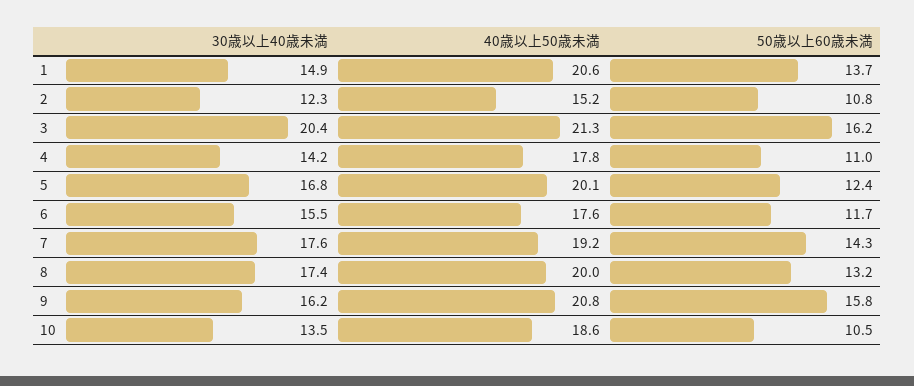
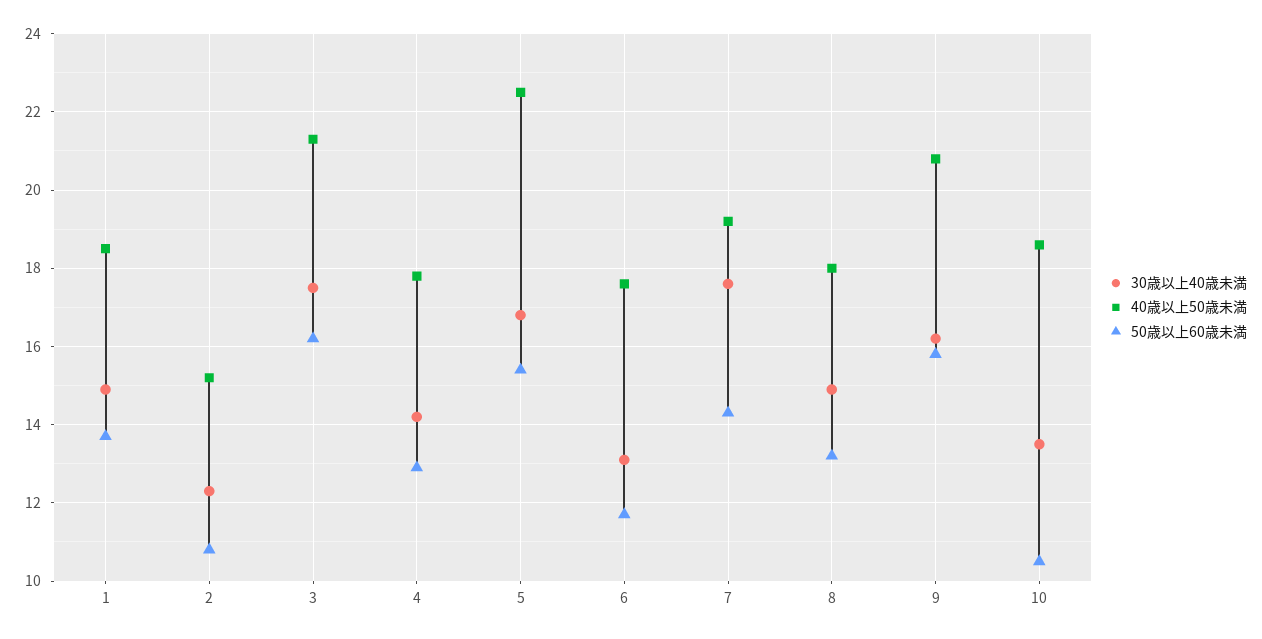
  {
    "30歳以上40歳未満": {
      "1": 14.9,
      "2": 12.3,
-     "3": 20.4,
+     "3": 17.5,
      "4": 14.2,
      "5": 16.8,
-     "6": 15.5,
+     "6": 13,
      "7": 17.6,
-     "8": 17.4,
+     "8": 15,
      "9": 16.2,
      "10": 13.5
    },
    "40歳以上50歳未満": {
-     "1": 20.6,
+     "1": 18.5,
      "2": 15.2,
      "3": 21.3,
      "4": 17.8,
-     "5": 20.1,
+     "5": 22.5,
      "6": 17.6,
      "7": 19.2,
-     "8": 20,
+     "8": 18,
      "9": 20.8,
      "10": 18.6
    },
    "50歳以上60歳未満": {
      "1": 13.7,
      "2": 10.8,
      "3": 16.2,
-     "4": 11,
+     "4": 13,
-     "5": 12.4,
+     "5": 15.5,
      "6": 11.7,
      "7": 14.3,
      "8": 13.2,
      "9": 15.8,
      "10": 10.5
    }
  }

